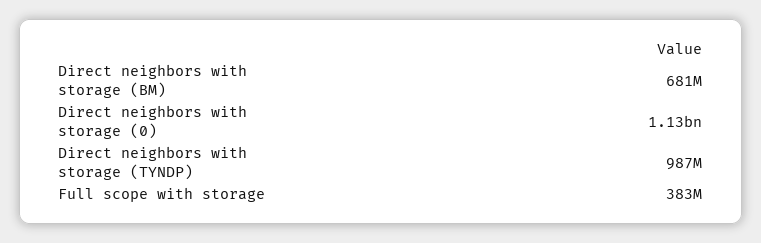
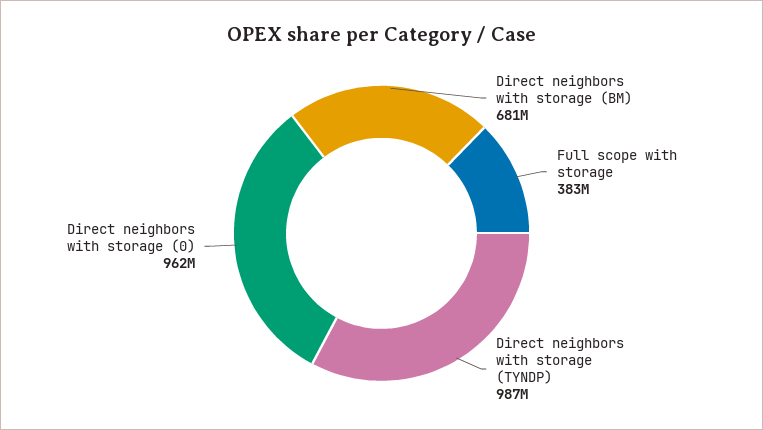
  {
    "Direct neighbors with storage (BM)": 681000000,
-   "Direct neighbors with storage (0)": 1130000000,
+   "Direct neighbors with storage (0)": 962000000,
    "Direct neighbors with storage (TYNDP)": 987000000,
    "Full scope with storage": 383000000
  }

